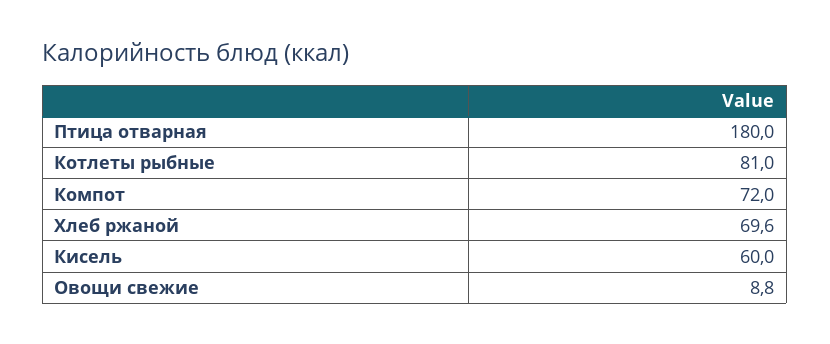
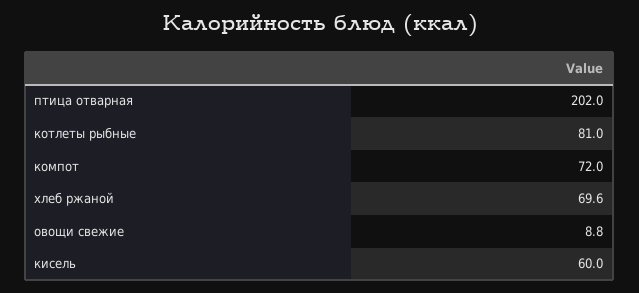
  {
-   "Птица отварная": 180,
+   "Птица отварная": 202,
    "Котлеты рыбные": 81,
    "Компот": 72,
    "Хлеб ржаной": 69.6,
    "Кисель": 60,
    "Овощи свежие": 8.8
  }

